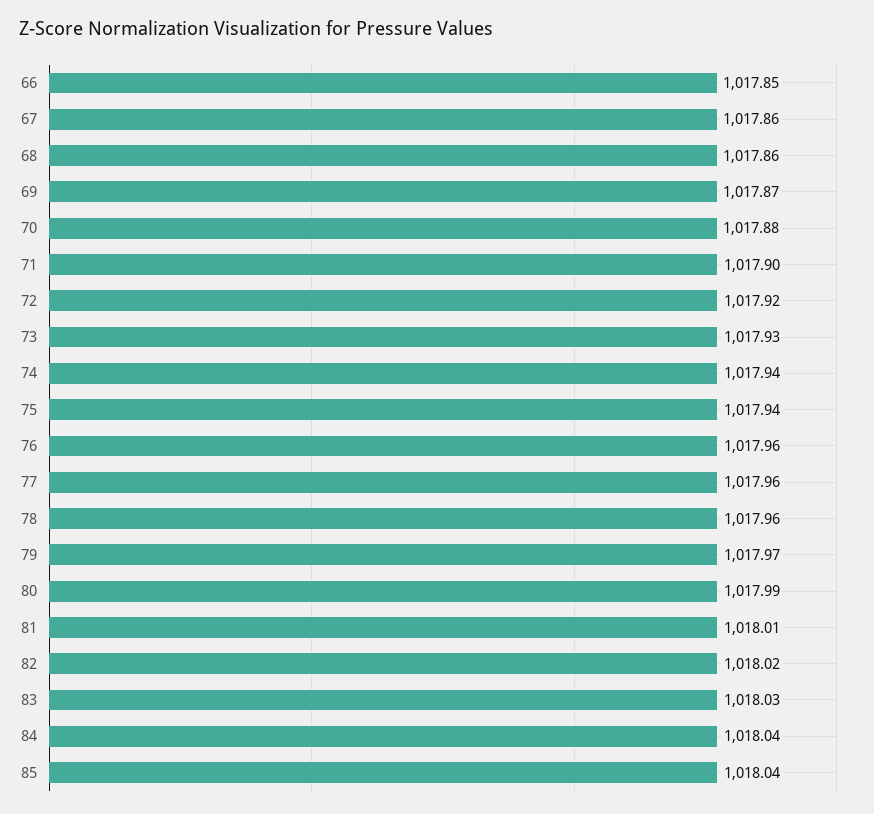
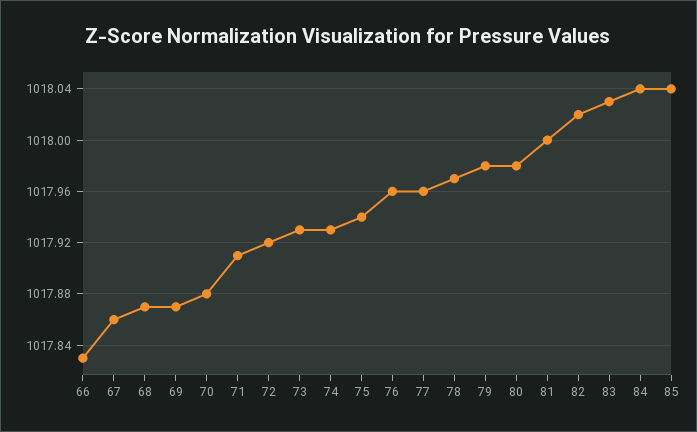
  {
-   "66": 1017.85,
+   "66": 1017.83,
    "67": 1017.86,
-   "68": 1017.86,
+   "68": 1017.87,
    "69": 1017.87,
    "70": 1017.88,
-   "71": 1017.9,
+   "71": 1017.91,
    "72": 1017.92,
    "73": 1017.93,
-   "74": 1017.94,
+   "74": 1017.93,
    "75": 1017.94,
    "76": 1017.96,
    "77": 1017.96,
-   "78": 1017.96,
+   "78": 1017.97,
-   "79": 1017.97,
+   "79": 1017.98,
-   "80": 1017.99,
+   "80": 1017.98,
-   "81": 1018.01,
+   "81": 1018,
    "82": 1018.02,
    "83": 1018.03,
    "84": 1018.04,
    "85": 1018.04
  }

